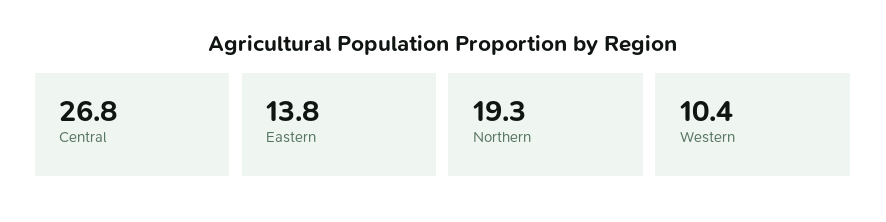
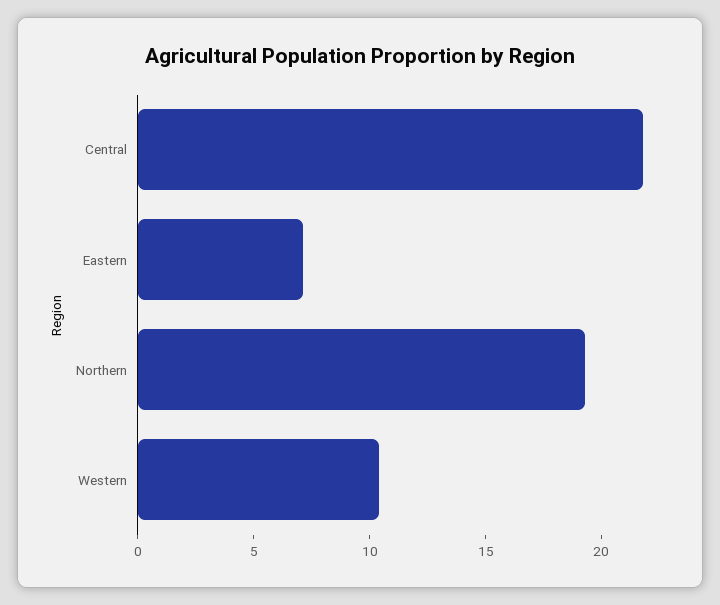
  {
-   "Central": 26.8,
+   "Central": 22,
-   "Eastern": 13.8,
+   "Eastern": 7,
    "Northern": 19.3,
    "Western": 10.4
  }

